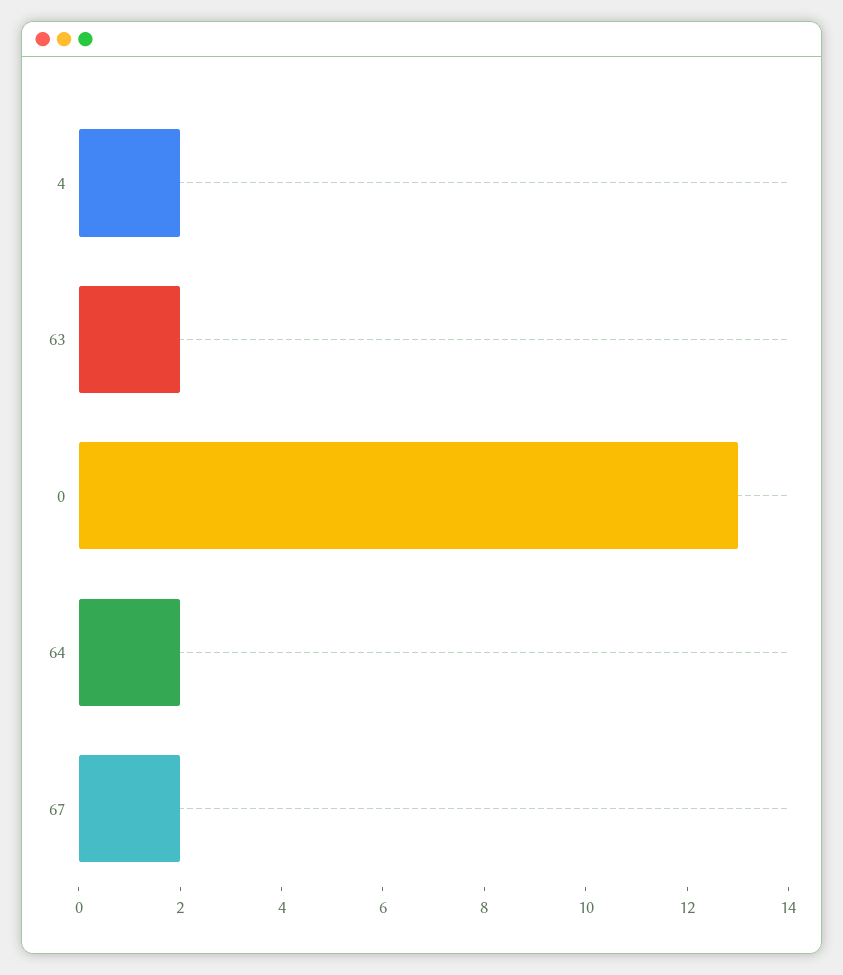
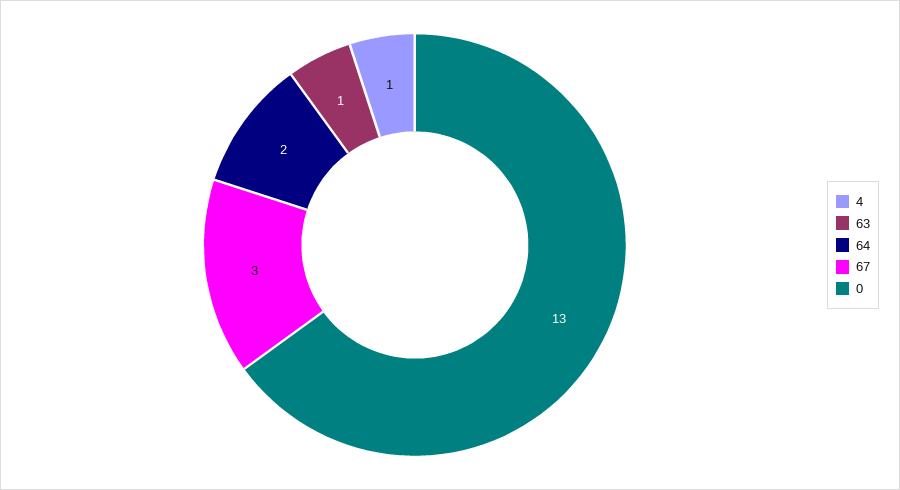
  {
-   "4": 2,
+   "4": 1,
-   "63": 2,
+   "63": 1,
    "0": 13,
    "64": 2,
-   "67": 2
+   "67": 3
  }

